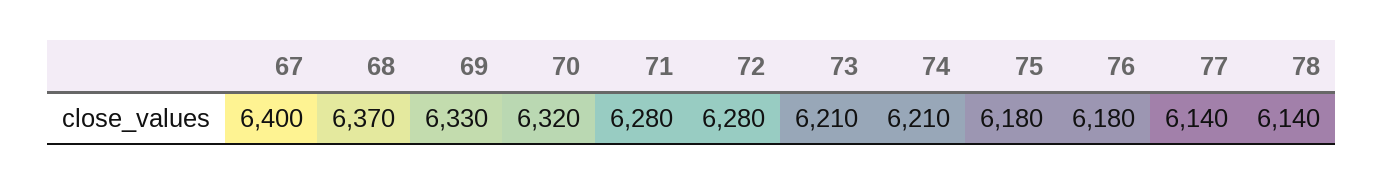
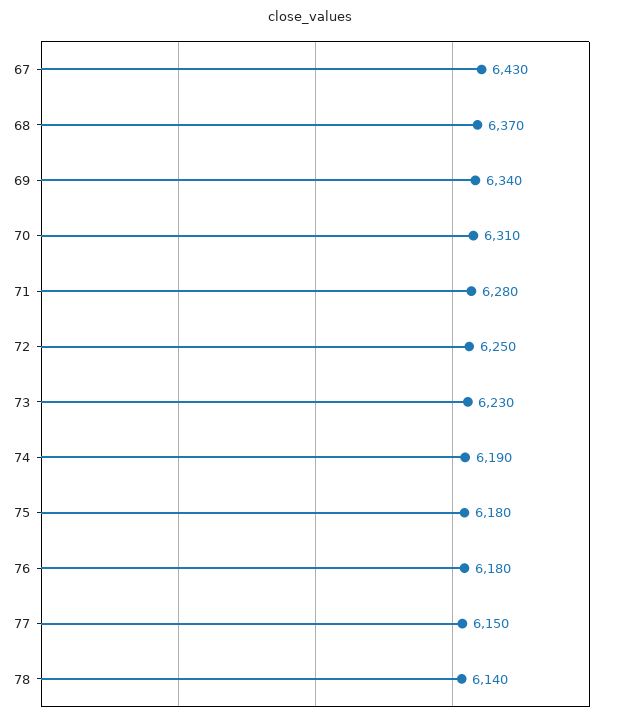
  {
-   "67": 6400,
+   "67": 6430,
    "68": 6370,
-   "69": 6330,
+   "69": 6340,
-   "70": 6320,
+   "70": 6310,
    "71": 6280,
-   "72": 6280,
+   "72": 6250,
-   "73": 6210,
+   "73": 6230,
-   "74": 6210,
+   "74": 6190,
    "75": 6180,
    "76": 6180,
-   "77": 6140,
+   "77": 6150,
    "78": 6140
  }

